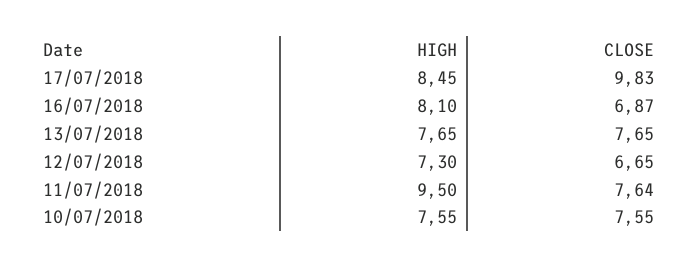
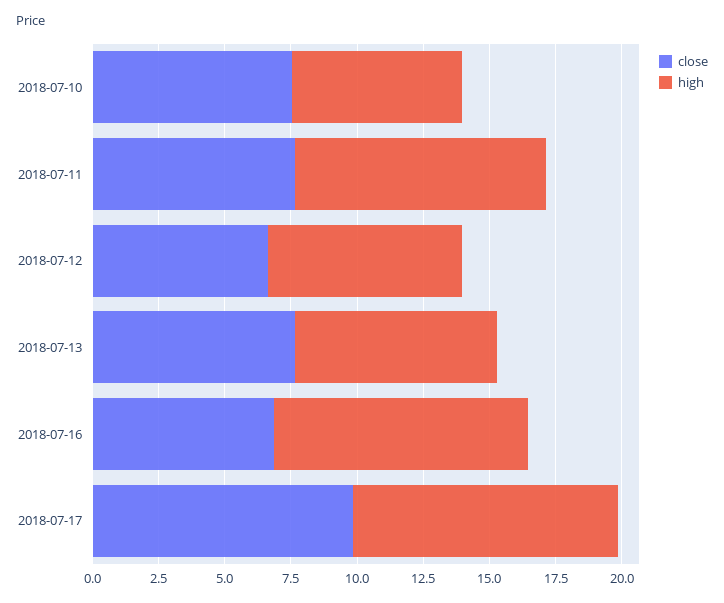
  {
    "HIGH": {
-     "17/07/2018": 8.45,
+     "17/07/2018": 10,
-     "16/07/2018": 8.1,
+     "16/07/2018": 9.5,
      "13/07/2018": 7.65,
      "12/07/2018": 7.3,
      "11/07/2018": 9.5,
-     "10/07/2018": 7.55
+     "10/07/2018": 6.5
    },
    "CLOSE": {
      "17/07/2018": 9.83,
      "16/07/2018": 6.87,
      "13/07/2018": 7.65,
      "12/07/2018": 6.65,
      "11/07/2018": 7.64,
      "10/07/2018": 7.55
    }
  }

